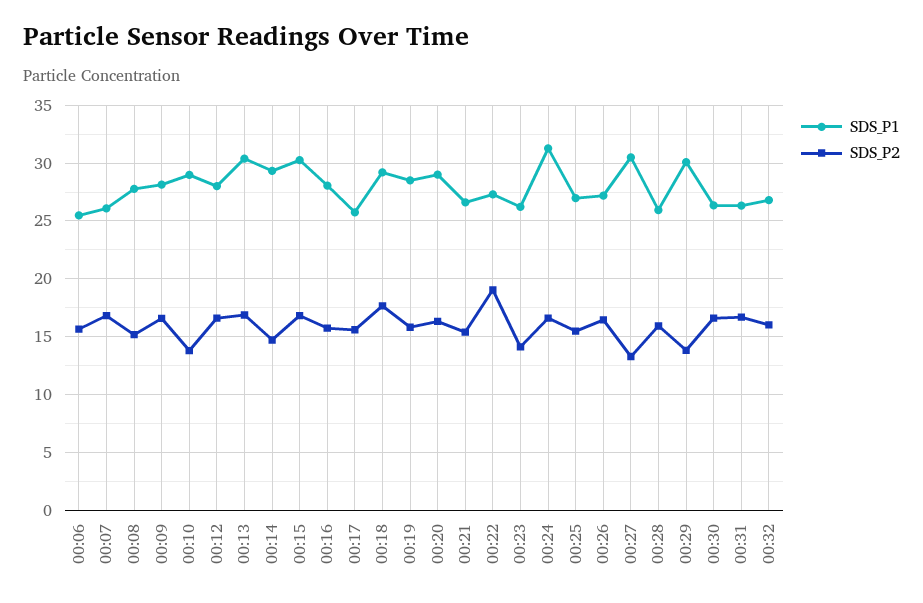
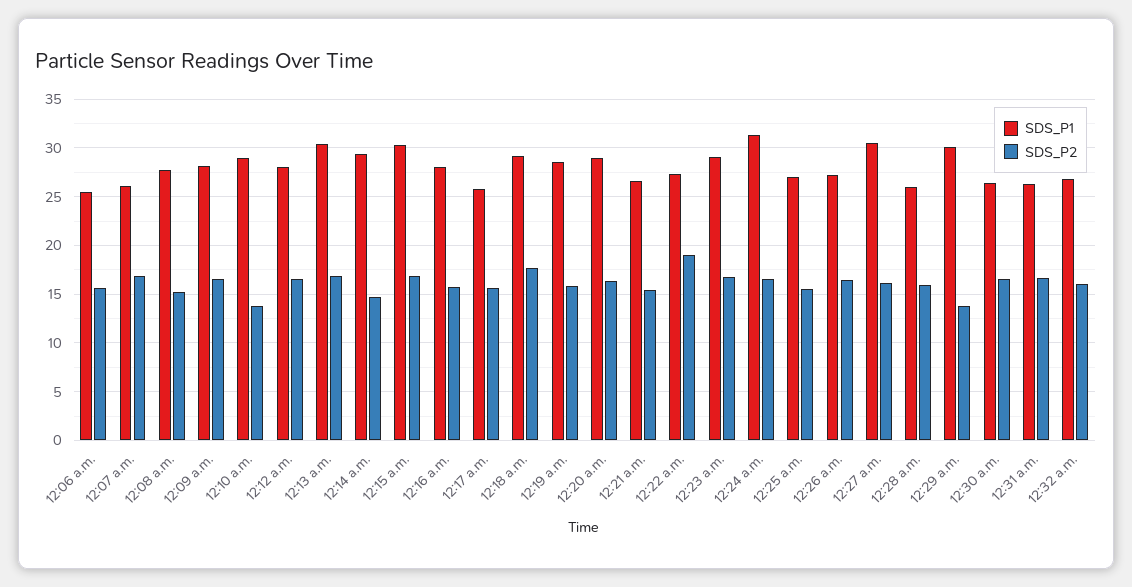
  {
    "SDS_P1": {
      "00:06": 25,
      "00:07": 26,
      "00:08": 28,
      "00:09": 28,
      "00:10": 29,
      "00:12": 28,
      "00:13": 30,
      "00:14": 29,
      "00:15": 30,
      "00:16": 28,
      "00:17": 26,
      "00:18": 29,
      "00:19": 29,
      "00:20": 29,
      "00:21": 27,
      "00:22": 27,
-     "00:23": 26,
+     "00:23": 29,
      "00:24": 31,
      "00:25": 27,
      "00:26": 27,
      "00:27": 31,
      "00:28": 26,
      "00:29": 30,
      "00:30": 26,
      "00:31": 26,
      "00:32": 27
    },
    "SDS_P2": {
      "00:06": 16,
      "00:07": 17,
      "00:08": 15,
      "00:09": 17,
      "00:10": 14,
      "00:12": 17,
      "00:13": 17,
      "00:14": 15,
      "00:15": 17,
      "00:16": 16,
      "00:17": 16,
      "00:18": 18,
      "00:19": 16,
      "00:20": 16,
      "00:21": 15,
      "00:22": 19,
-     "00:23": 14,
+     "00:23": 17,
      "00:24": 17,
      "00:25": 15,
      "00:26": 16,
-     "00:27": 13,
+     "00:27": 16,
      "00:28": 16,
      "00:29": 14,
      "00:30": 17,
      "00:31": 17,
      "00:32": 16
    }
  }

